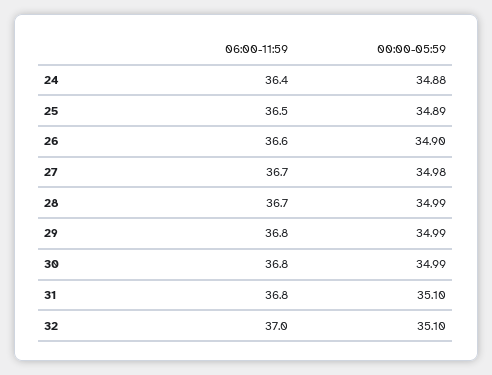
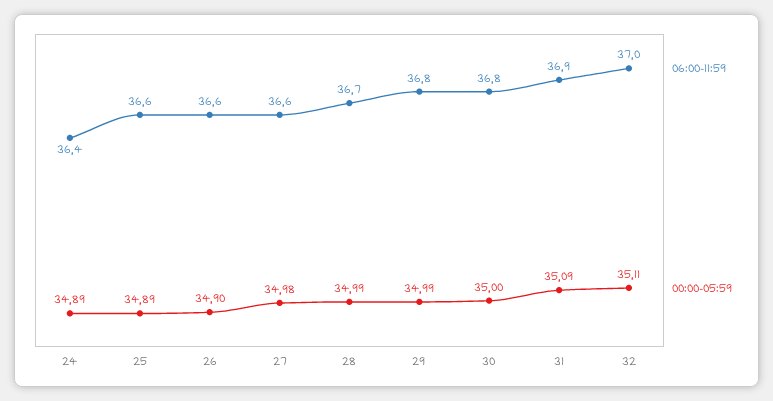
  {
    "06:00-11:59": {
      "24": 36.4,
-     "25": 36.5,
+     "25": 36.6,
      "26": 36.6,
-     "27": 36.7,
+     "27": 36.6,
      "28": 36.7,
      "29": 36.8,
      "30": 36.8,
-     "31": 36.8,
+     "31": 36.9,
      "32": 37
    },
    "00:00-05:59": {
-     "24": 34.88,
+     "24": 34.89,
      "25": 34.89,
      "26": 34.9,
      "27": 34.98,
      "28": 34.99,
      "29": 34.99,
-     "30": 34.99,
+     "30": 35,
-     "31": 35.1,
+     "31": 35.09,
-     "32": 35.1
+     "32": 35.11
    }
  }

